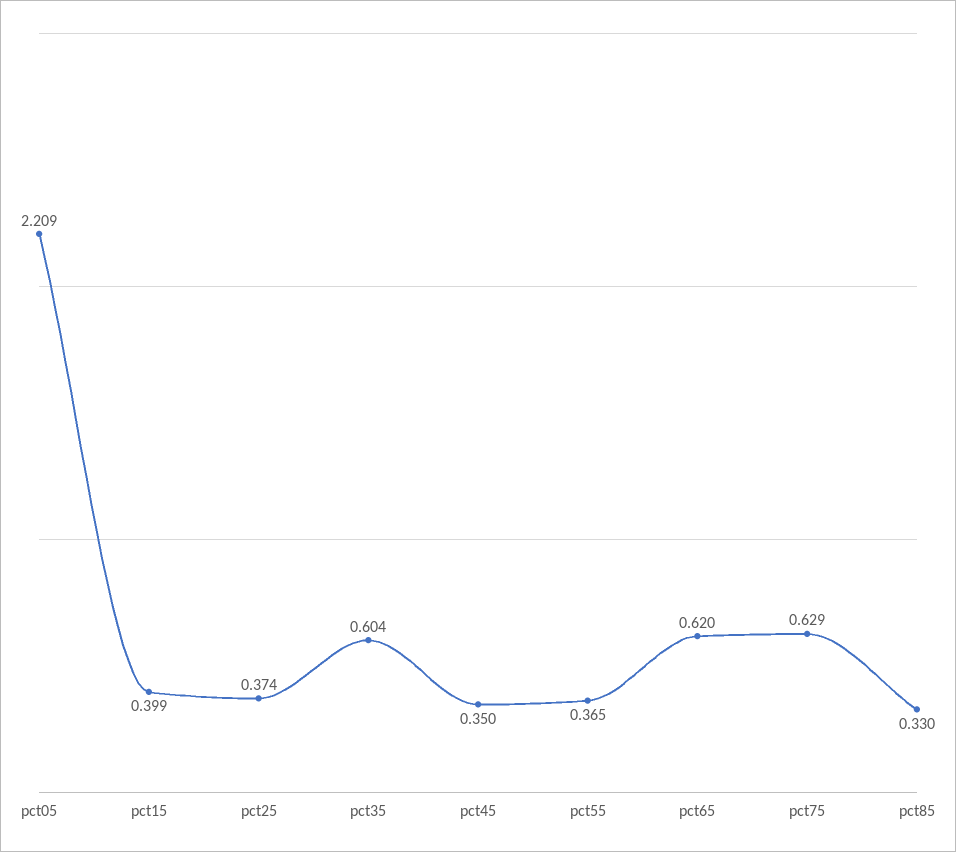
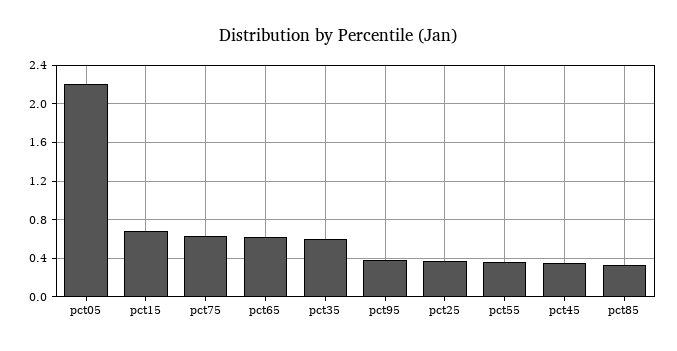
  {
    "pct05": 2.209,
-   "pct15": 0.399,
+   "pct15": 0.7,
    "pct25": 0.374,
    "pct35": 0.604,
    "pct45": 0.35,
    "pct55": 0.365,
    "pct65": 0.62,
    "pct75": 0.629,
-   "pct85": 0.33
+   "pct85": 0.33,
+   "pct95": 0.4
  }

